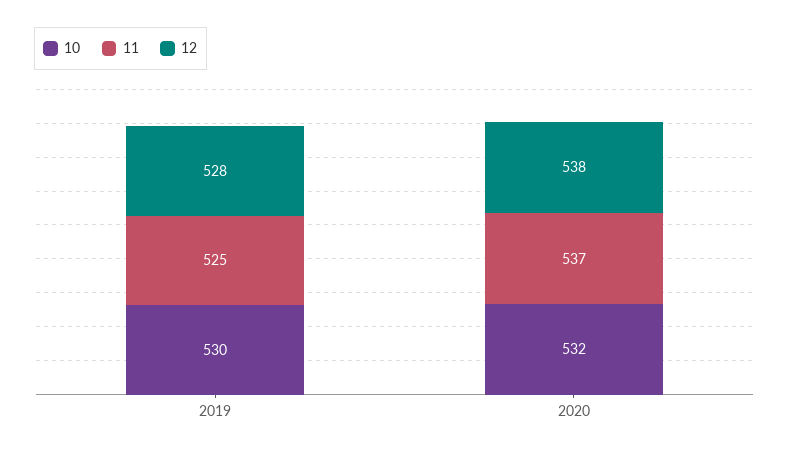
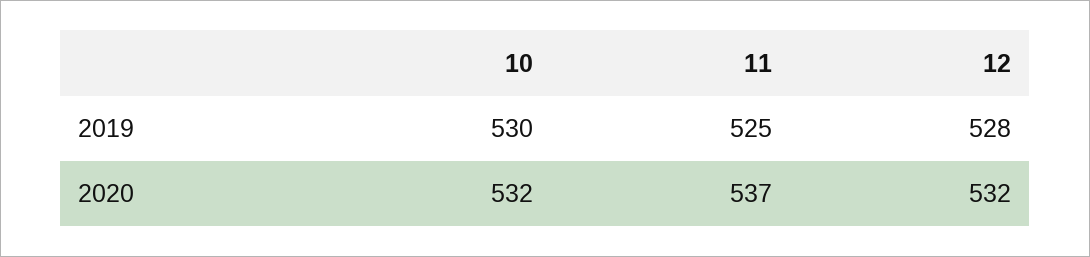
  {
    "10": {
      "2019": 530,
      "2020": 532
    },
    "11": {
      "2019": 525,
      "2020": 537
    },
    "12": {
      "2019": 528,
-     "2020": 538
+     "2020": 532
    }
  }

